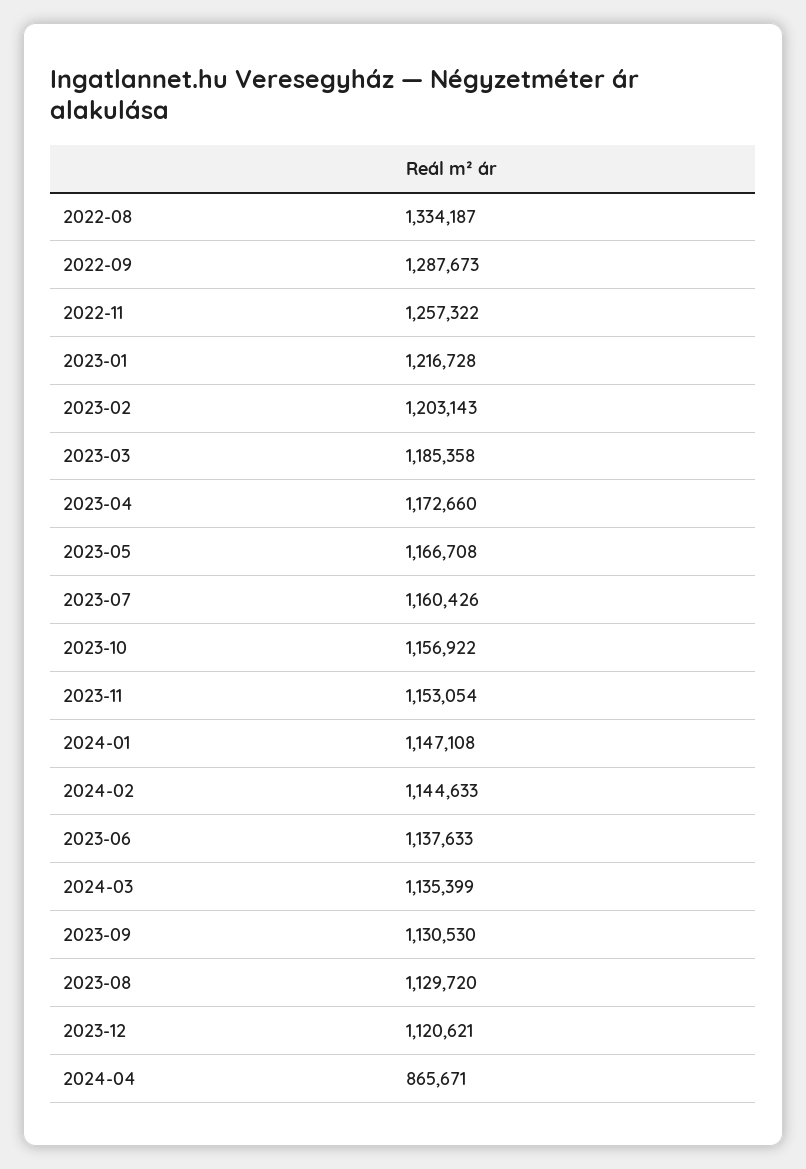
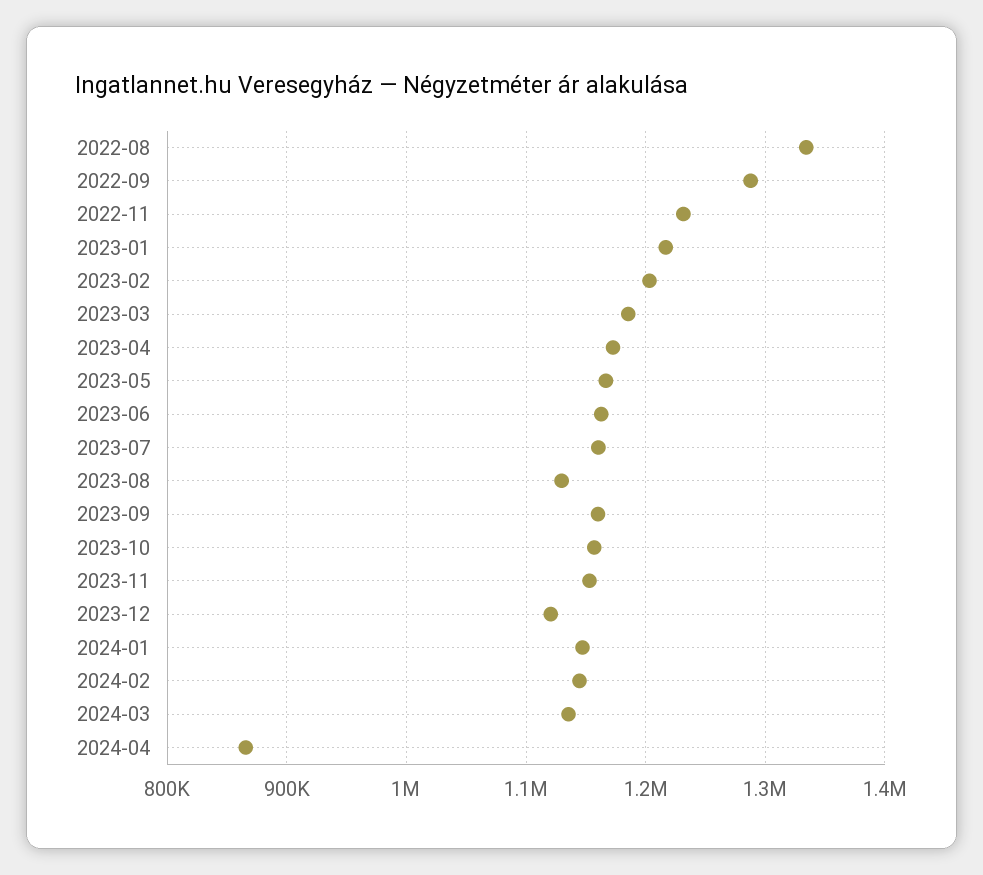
  {
    "2022-08": 1334187,
    "2022-09": 1287673,
-   "2022-11": 1257322,
+   "2022-11": 1230000,
    "2023-01": 1216728,
    "2023-02": 1203143,
    "2023-03": 1185358,
    "2023-04": 1172660,
    "2023-05": 1166708,
    "2023-07": 1160426,
    "2023-10": 1156922,
    "2023-11": 1153054,
    "2024-01": 1147108,
    "2024-02": 1144633,
-   "2023-06": 1137633,
+   "2023-06": 1160000,
    "2024-03": 1135399,
-   "2023-09": 1130530,
+   "2023-09": 1160000,
    "2023-08": 1129720,
    "2023-12": 1120621,
    "2024-04": 865671
  }

